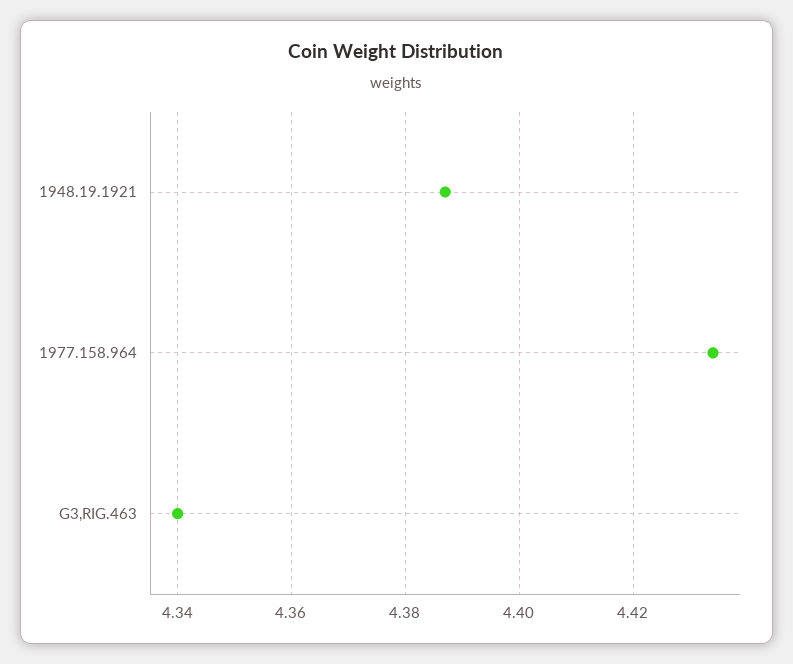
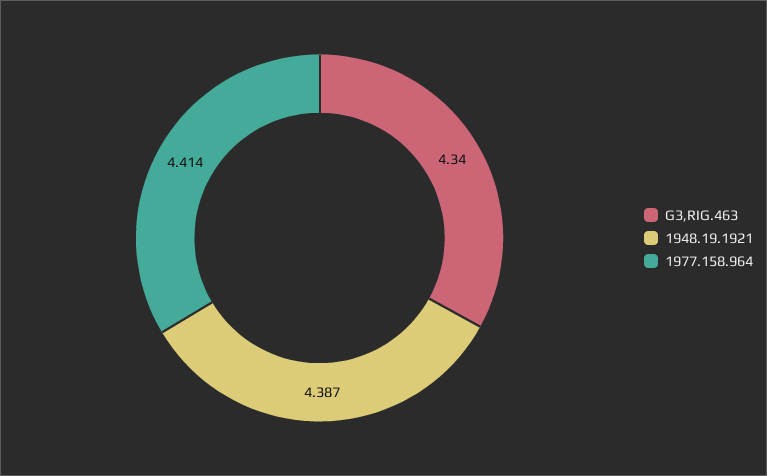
  {
    "1948.19.1921": 4.387,
-   "1977.158.964": 4.435,
+   "1977.158.964": 4.414,
    "G3,RIG.463": 4.34
  }

